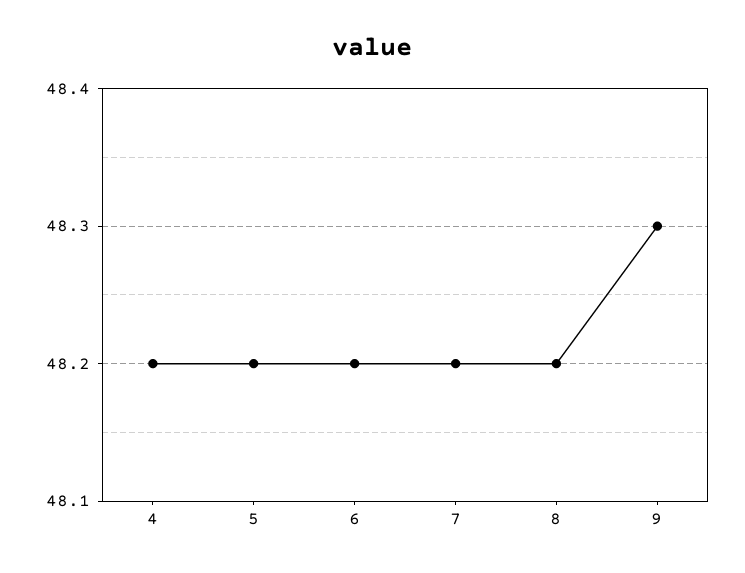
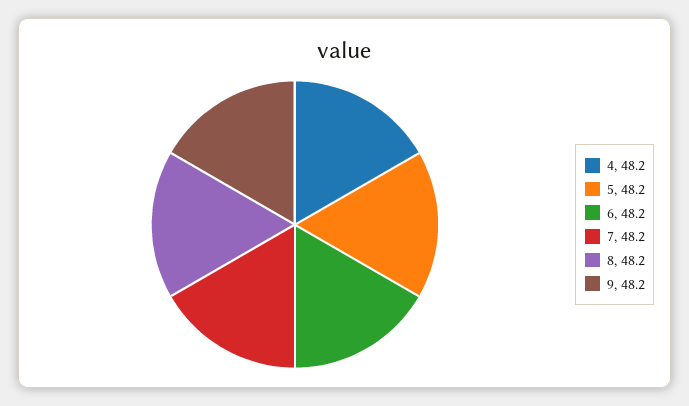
  {
    "4": 48.2,
    "5": 48.2,
    "6": 48.2,
    "7": 48.2,
    "8": 48.2,
-   "9": 48.3
+   "9": 48.2
  }

